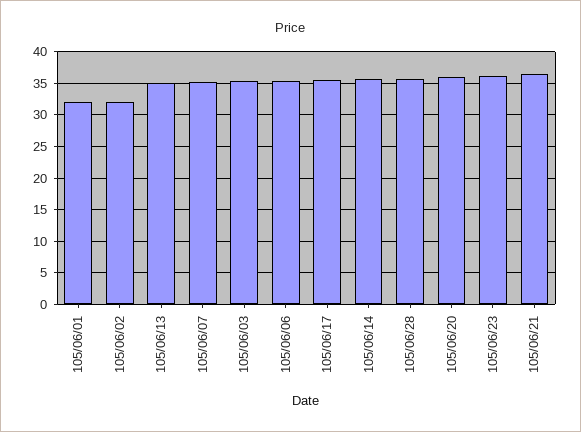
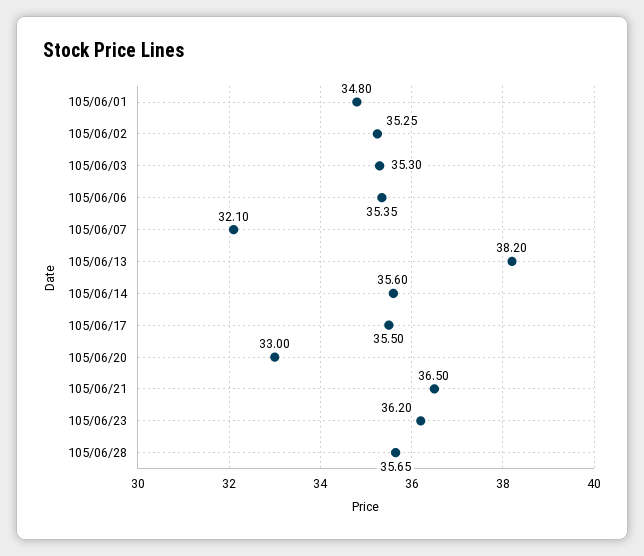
  {
-   "105/06/01": 32,
+   "105/06/01": 34.8,
-   "105/06/02": 32,
+   "105/06/02": 35.25,
-   "105/06/13": 35,
+   "105/06/13": 38.2,
-   "105/06/07": 35,
+   "105/06/07": 32.1,
    "105/06/03": 35.3,
    "105/06/06": 35.35,
    "105/06/17": 35.5,
    "105/06/14": 35.6,
    "105/06/28": 35.65,
-   "105/06/20": 36,
+   "105/06/20": 33,
    "105/06/23": 36.2,
    "105/06/21": 36.5
  }

